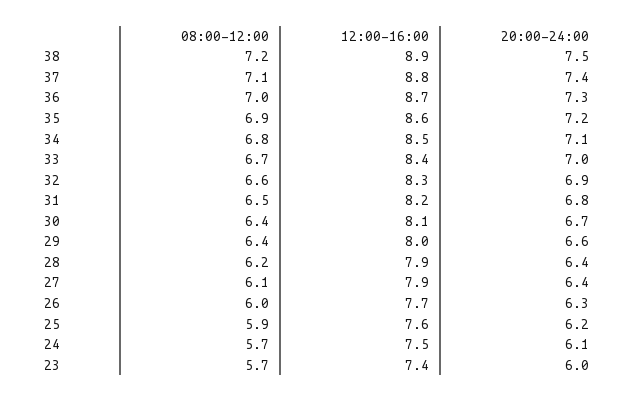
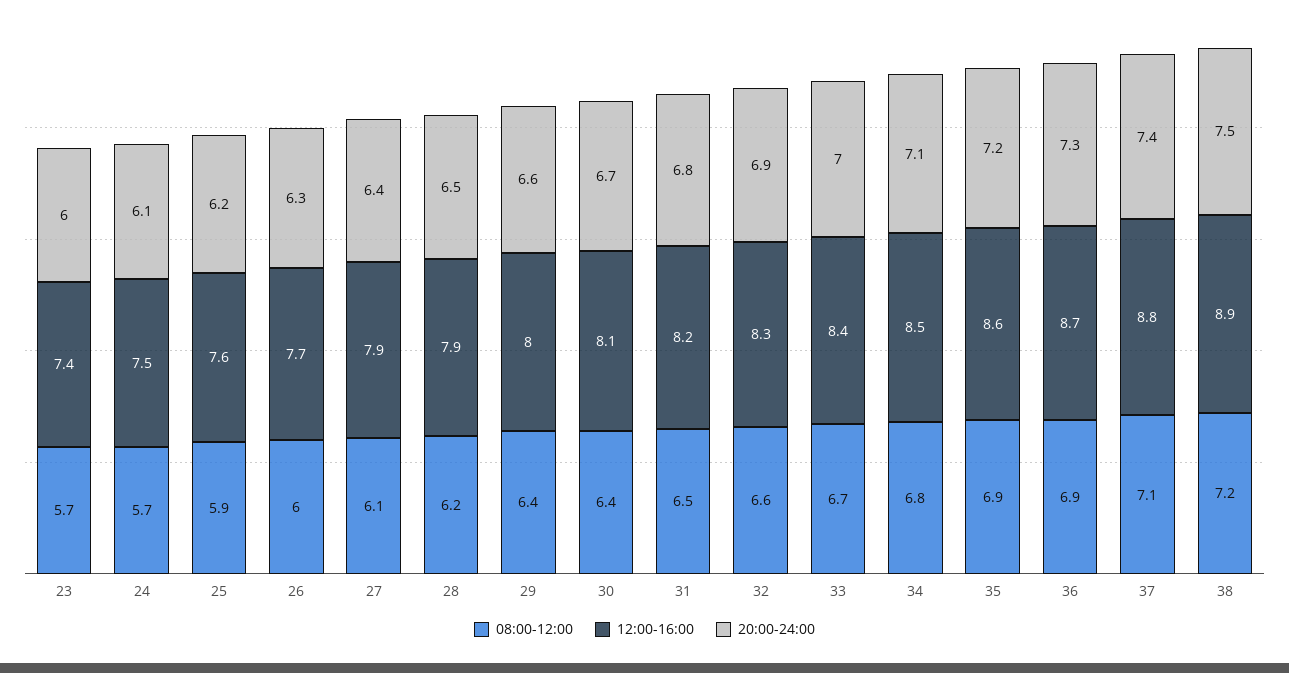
  {
    "08:00-12:00": {
      "38": 7.2,
      "37": 7.1,
-     "36": 7,
+     "36": 6.9,
      "35": 6.9,
      "34": 6.8,
      "33": 6.7,
      "32": 6.6,
      "31": 6.5,
      "30": 6.4,
      "29": 6.4,
      "28": 6.2,
      "27": 6.1,
      "26": 6,
      "25": 5.9,
      "24": 5.7,
      "23": 5.7
    },
    "12:00-16:00": {
      "38": 8.9,
      "37": 8.8,
      "36": 8.7,
      "35": 8.6,
      "34": 8.5,
      "33": 8.4,
      "32": 8.3,
      "31": 8.2,
      "30": 8.1,
      "29": 8,
      "28": 7.9,
      "27": 7.9,
      "26": 7.7,
      "25": 7.6,
      "24": 7.5,
      "23": 7.4
    },
    "20:00-24:00": {
      "38": 7.5,
      "37": 7.4,
      "36": 7.3,
      "35": 7.2,
      "34": 7.1,
      "33": 7,
      "32": 6.9,
      "31": 6.8,
      "30": 6.7,
      "29": 6.6,
-     "28": 6.4,
+     "28": 6.5,
      "27": 6.4,
      "26": 6.3,
      "25": 6.2,
      "24": 6.1,
      "23": 6
    }
  }

